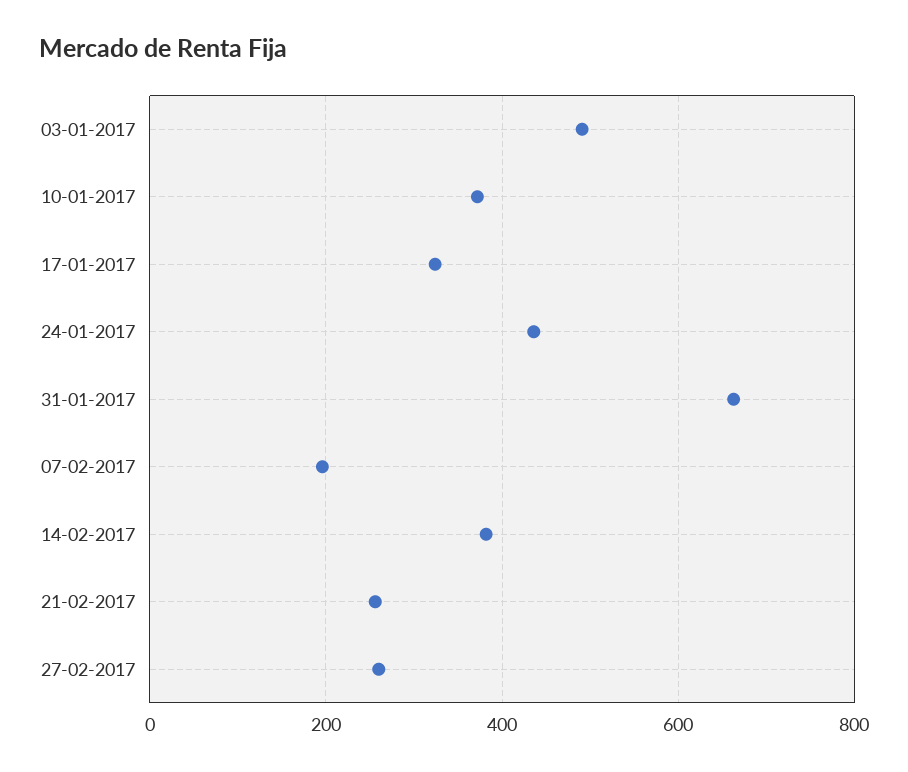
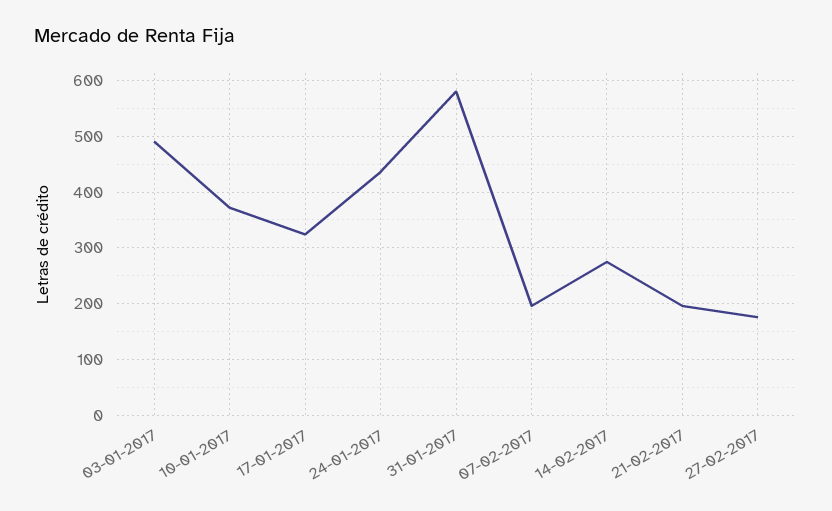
  {
    "03-01-2017": 500,
    "10-01-2017": 380,
    "17-01-2017": 320,
    "24-01-2017": 440,
-   "31-01-2017": 660,
+   "31-01-2017": 580,
    "07-02-2017": 200,
-   "14-02-2017": 380,
+   "14-02-2017": 280,
-   "21-02-2017": 260,
+   "21-02-2017": 200,
-   "27-02-2017": 260
+   "27-02-2017": 180
  }

